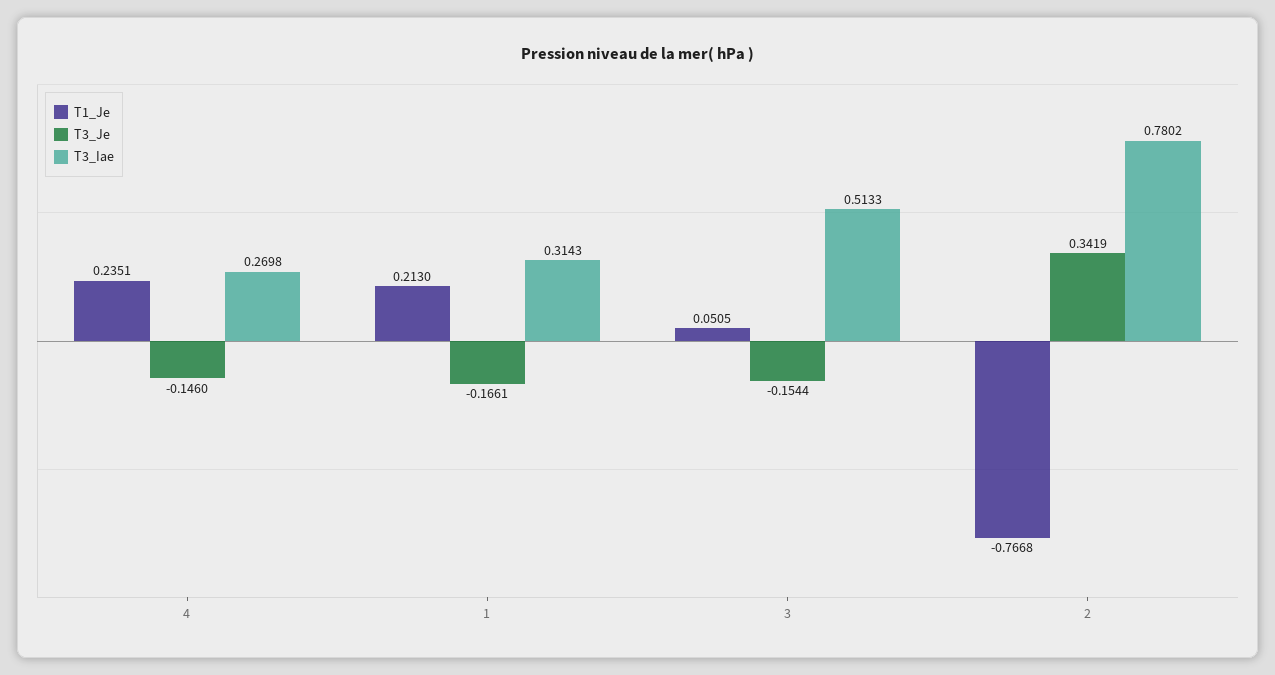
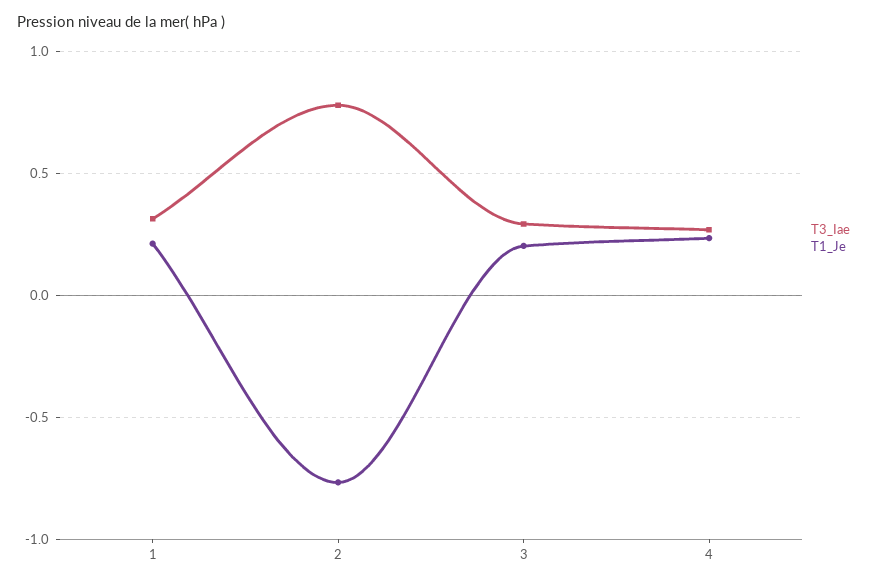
  {
    "T1_Je": {
      "4": 0.2351,
      "1": 0.213,
-     "3": 0.0505,
+     "3": 0.2,
      "2": -0.7668
    },
-   "T3_Je": {
-     "4": -0.146,
-     "1": -0.1661,
-     "3": -0.1544,
-     "2": 0.3419
-   },
    "T3_Iae": {
      "4": 0.2698,
      "1": 0.3143,
-     "3": 0.5133,
+     "3": 0.3,
      "2": 0.7802
    }
  }

